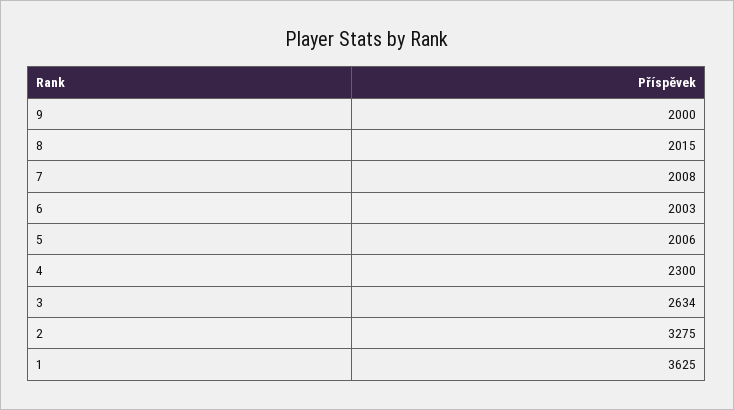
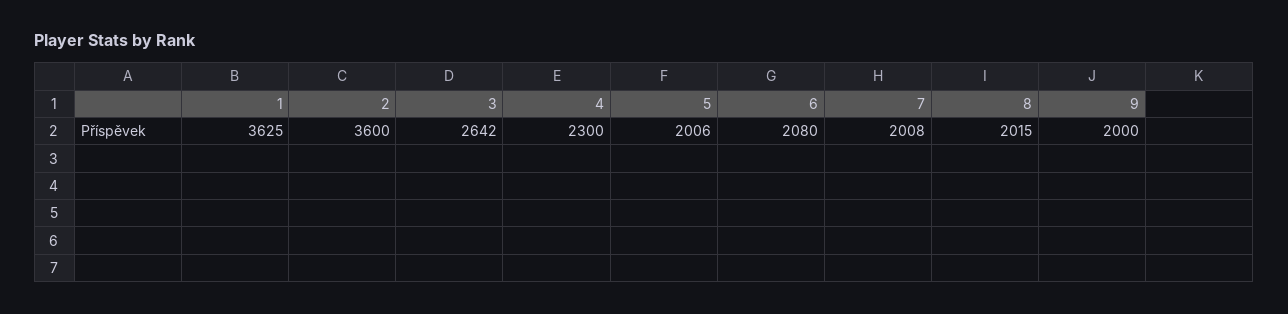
  {
    "9": 2000,
    "8": 2015,
    "7": 2008,
-   "6": 2003,
+   "6": 2080,
    "5": 2006,
    "4": 2300,
-   "3": 2634,
+   "3": 2642,
-   "2": 3275,
+   "2": 3600,
    "1": 3625
  }

